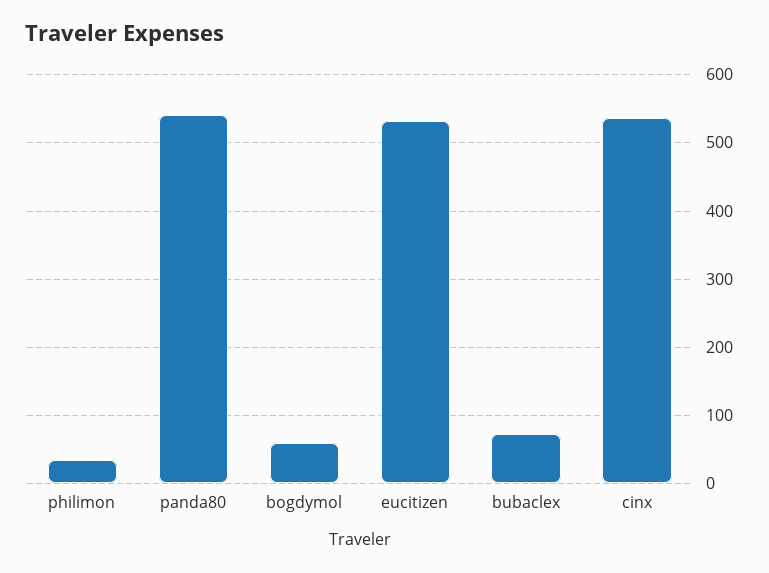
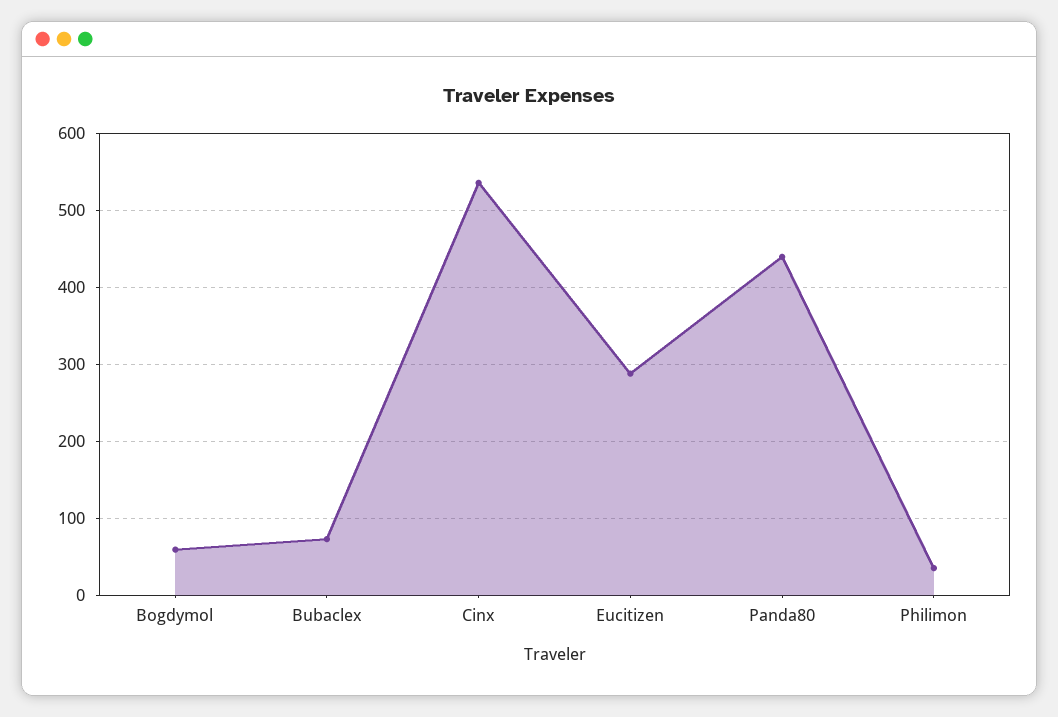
  {
    "philimon": 30,
-   "panda80": 540,
+   "panda80": 440,
    "bogdymol": 60,
-   "eucitizen": 530,
+   "eucitizen": 290,
    "bubaclex": 70,
    "cinx": 540
  }

